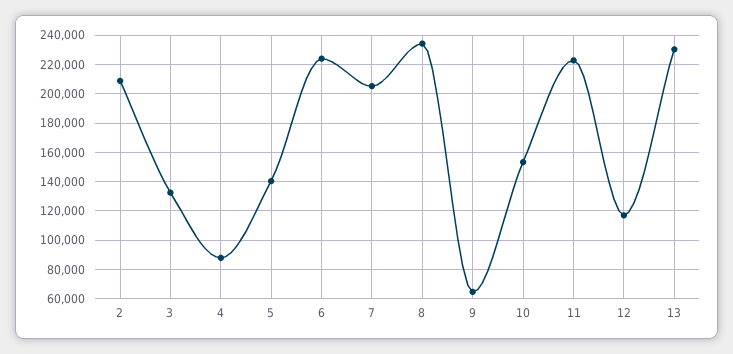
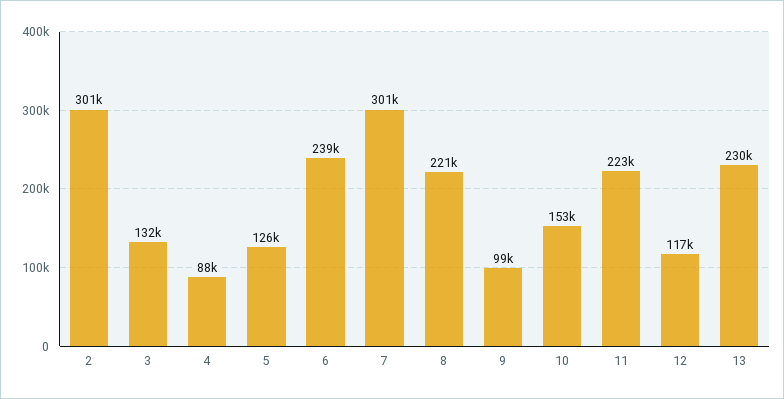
  {
-   "2": 210000,
+   "2": 301000,
    "3": 132000,
    "4": 88000,
-   "5": 140000,
+   "5": 126000,
-   "6": 225000,
+   "6": 239000,
-   "7": 205000,
+   "7": 301000,
-   "8": 235000,
+   "8": 221000,
-   "9": 65000,
+   "9": 99000,
    "10": 153000,
    "11": 223000,
    "12": 117000,
    "13": 230000
  }

